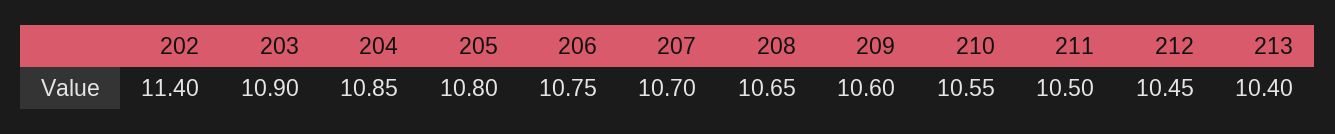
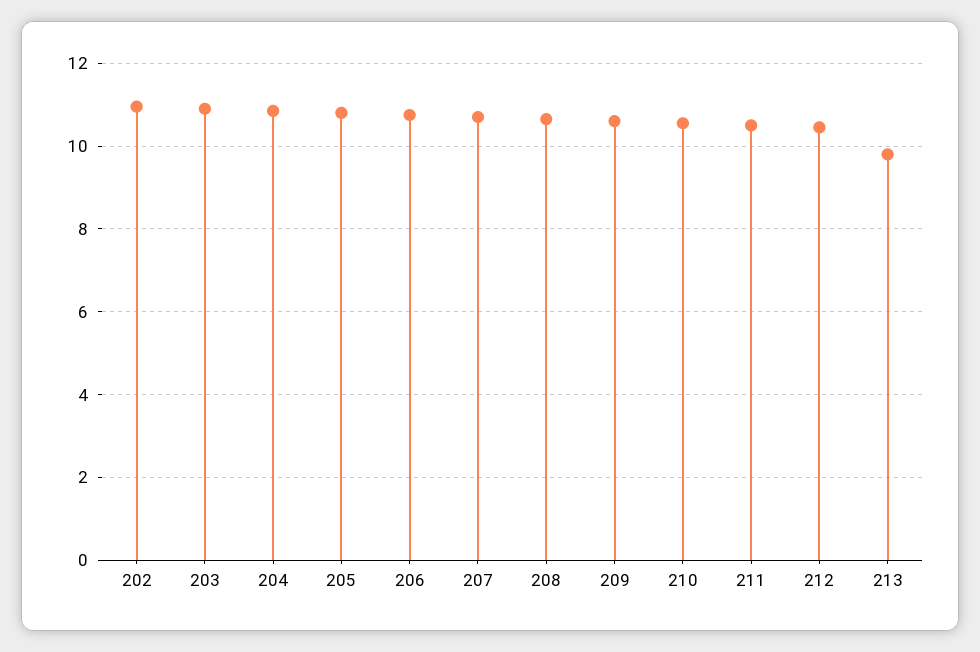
  {
-   "202": 11.4,
+   "202": 11,
    "203": 10.9,
    "204": 10.85,
    "205": 10.8,
    "206": 10.75,
    "207": 10.7,
    "208": 10.65,
    "209": 10.6,
    "210": 10.55,
    "211": 10.5,
    "212": 10.45,
-   "213": 10.4
+   "213": 9.8
  }

